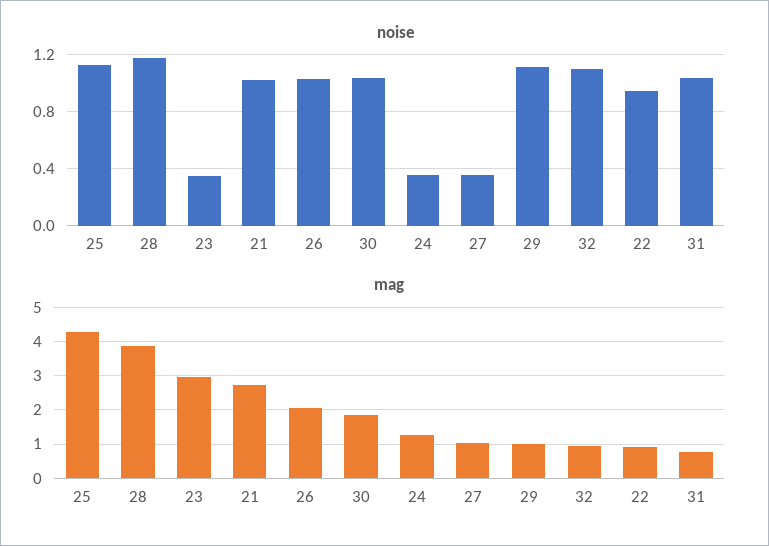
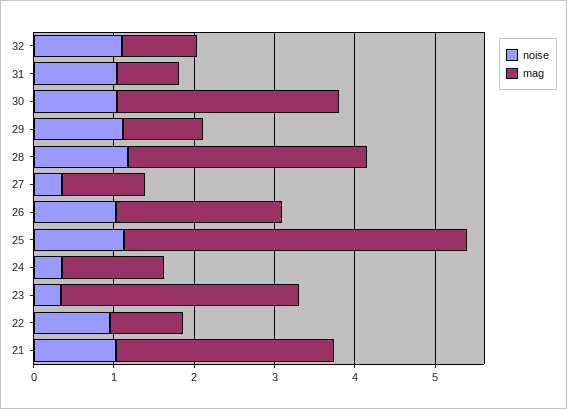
  {
    "noise": {
      "25": 1.15,
      "28": 1.2,
      "23": 0.35,
      "21": 1.05,
      "26": 1.05,
      "30": 1.05,
      "24": 0.35,
      "27": 0.35,
      "29": 1.1,
      "32": 1.1,
      "22": 0.95,
      "31": 1.05
    },
    "mag": {
      "25": 4.2,
-     "28": 3.8,
+     "28": 3,
      "23": 3,
      "21": 2.8,
      "26": 2,
-     "30": 1.8,
+     "30": 2.8,
      "24": 1.2,
      "27": 1,
      "29": 1,
      "32": 1,
      "22": 1,
      "31": 0.8
    }
  }

